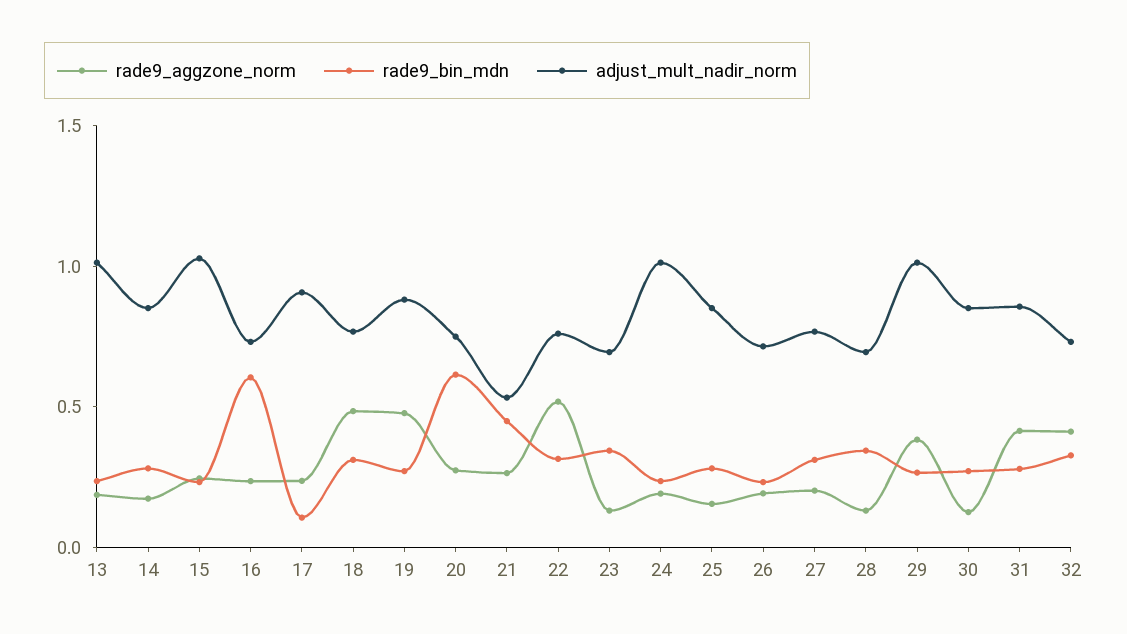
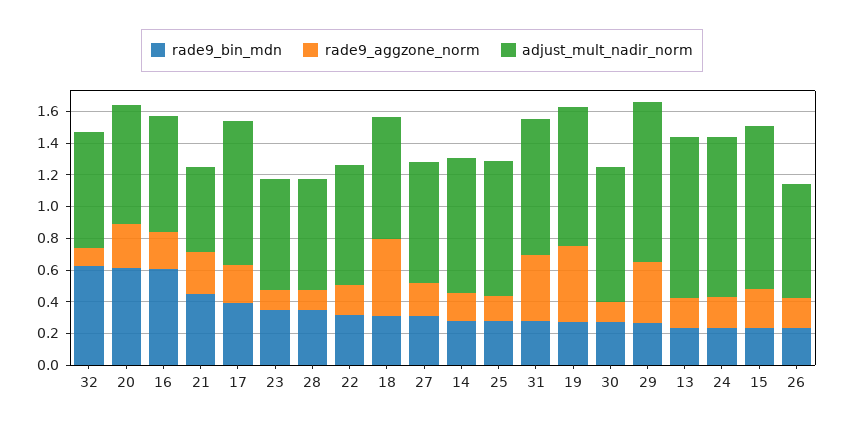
  {
    "rade9_aggzone_norm": {
      "13": 0.2,
      "14": 0.2,
      "15": 0.2,
      "16": 0.2,
      "17": 0.2,
      "18": 0.5,
      "19": 0.5,
      "20": 0.3,
      "21": 0.3,
-     "22": 0.5,
+     "22": 0.2,
      "23": 0.1,
      "24": 0.2,
      "25": 0.2,
      "26": 0.2,
      "27": 0.2,
      "28": 0.1,
      "29": 0.4,
      "30": 0.1,
      "31": 0.4,
-     "32": 0.4
+     "32": 0.1
    },
    "rade9_bin_mdn": {
      "13": 0.2,
      "14": 0.3,
      "15": 0.2,
      "16": 0.6,
-     "17": 0.1,
+     "17": 0.4,
      "18": 0.3,
      "19": 0.3,
      "20": 0.6,
      "21": 0.4,
      "22": 0.3,
      "23": 0.3,
      "24": 0.2,
      "25": 0.3,
      "26": 0.2,
      "27": 0.3,
      "28": 0.3,
      "29": 0.3,
      "30": 0.3,
      "31": 0.3,
-     "32": 0.3
+     "32": 0.6
    },
    "adjust_mult_nadir_norm": {
      "13": 1,
      "14": 0.9,
      "15": 1,
      "16": 0.7,
      "17": 0.9,
      "18": 0.8,
      "19": 0.9,
      "20": 0.8,
      "21": 0.5,
      "22": 0.8,
      "23": 0.7,
      "24": 1,
      "25": 0.9,
      "26": 0.7,
      "27": 0.8,
      "28": 0.7,
      "29": 1,
      "30": 0.9,
      "31": 0.9,
      "32": 0.7
    }
  }

